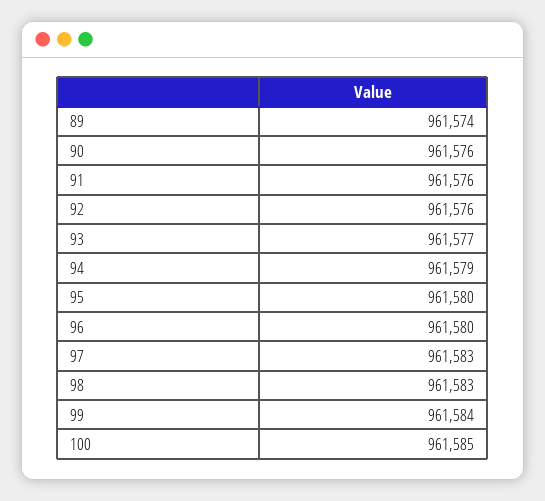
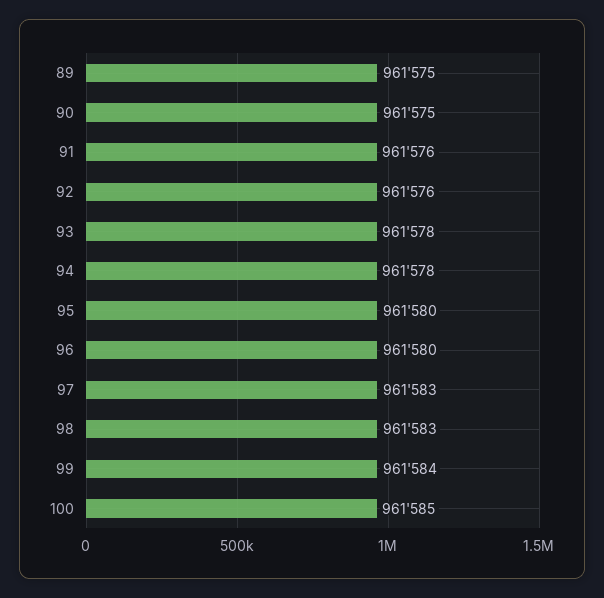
  {
-   "89": 961574,
+   "89": 961575,
-   "90": 961576,
+   "90": 961575,
    "91": 961576,
    "92": 961576,
-   "93": 961577,
+   "93": 961578,
-   "94": 961579,
+   "94": 961578,
    "95": 961580,
    "96": 961580,
    "97": 961583,
    "98": 961583,
    "99": 961584,
    "100": 961585
  }

